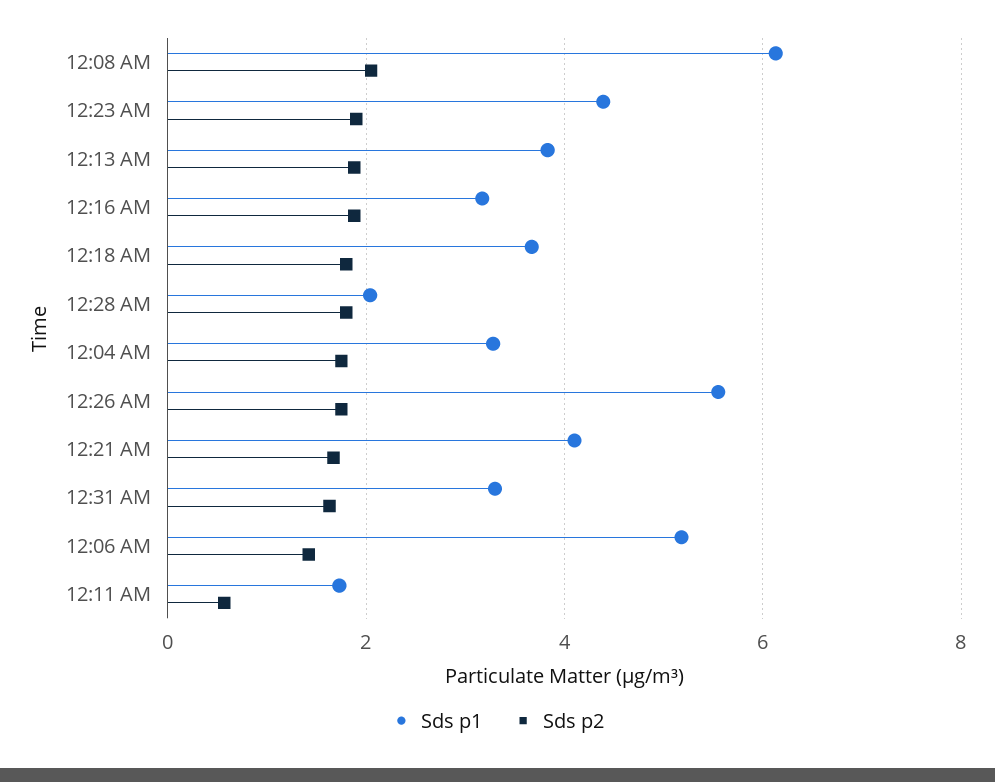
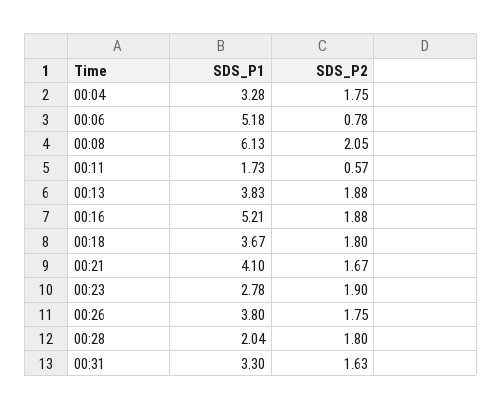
  {
    "Sds p1": {
      "12:08 AM": 6.13,
-     "12:23 AM": 4.4,
+     "12:23 AM": 2.78,
      "12:13 AM": 3.83,
-     "12:16 AM": 3.2,
+     "12:16 AM": 5.21,
      "12:18 AM": 3.67,
      "12:28 AM": 2.04,
      "12:04 AM": 3.28,
-     "12:26 AM": 5.6,
+     "12:26 AM": 3.8,
      "12:21 AM": 4.1,
      "12:31 AM": 3.3,
      "12:06 AM": 5.18,
      "12:11 AM": 1.73
    },
    "Sds p2": {
      "12:08 AM": 2.05,
      "12:23 AM": 1.9,
      "12:13 AM": 1.88,
      "12:16 AM": 1.88,
      "12:18 AM": 1.8,
      "12:28 AM": 1.8,
      "12:04 AM": 1.75,
      "12:26 AM": 1.75,
      "12:21 AM": 1.67,
      "12:31 AM": 1.63,
-     "12:06 AM": 1.4,
+     "12:06 AM": 0.78,
      "12:11 AM": 0.57
    }
  }

